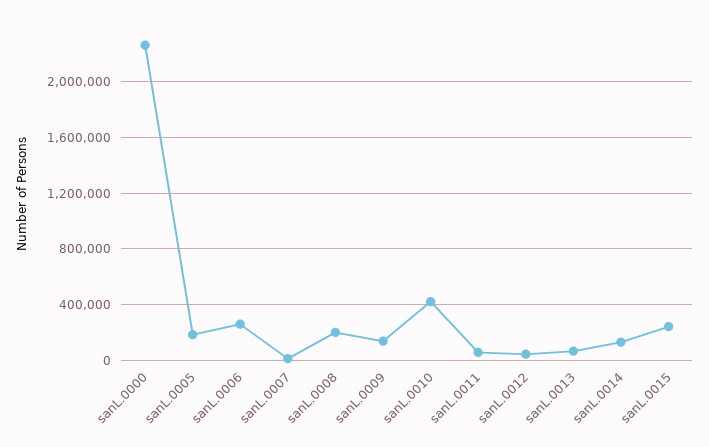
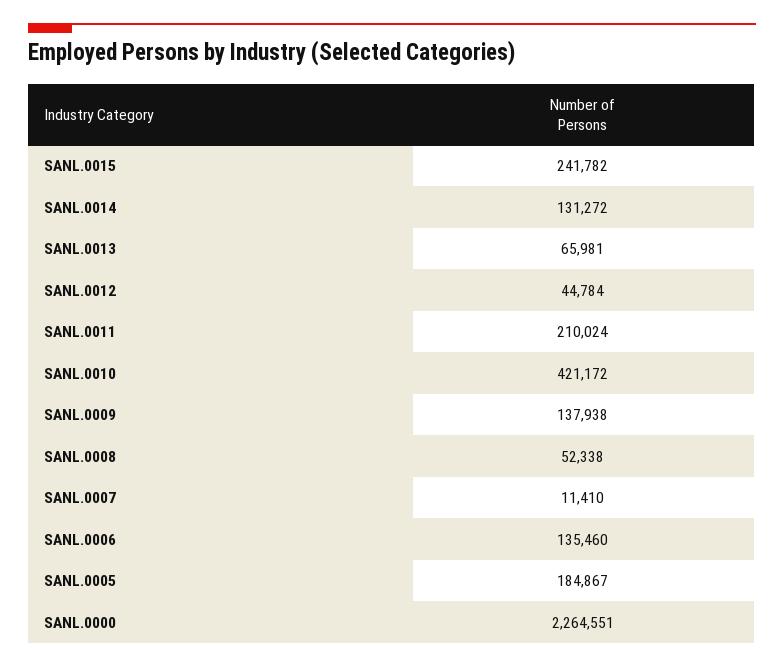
  {
    "sanL.0000": 2264551,
    "sanL.0005": 184867,
-   "sanL.0006": 250000,
+   "sanL.0006": 135460,
    "sanL.0007": 11410,
-   "sanL.0008": 200000,
+   "sanL.0008": 52338,
    "sanL.0009": 137938,
    "sanL.0010": 421172,
-   "sanL.0011": 50000,
+   "sanL.0011": 210024,
    "sanL.0012": 44784,
    "sanL.0013": 65981,
    "sanL.0014": 131272,
    "sanL.0015": 241782
  }

